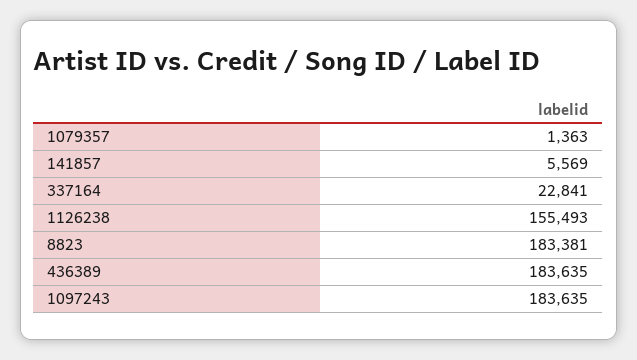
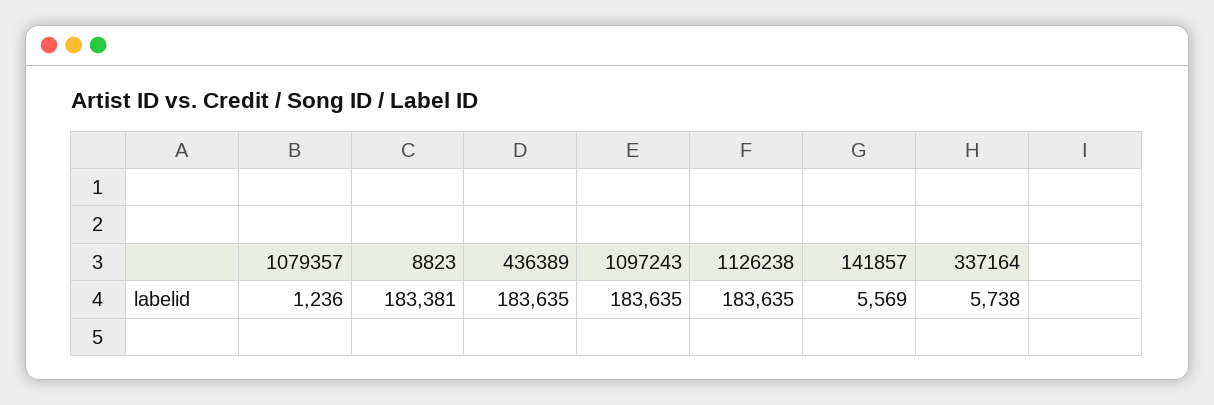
  {
-   "1079357": 1363,
+   "1079357": 1236,
    "141857": 5569,
-   "337164": 22841,
+   "337164": 5738,
-   "1126238": 155493,
+   "1126238": 183635,
    "8823": 183381,
    "436389": 183635,
    "1097243": 183635
  }

